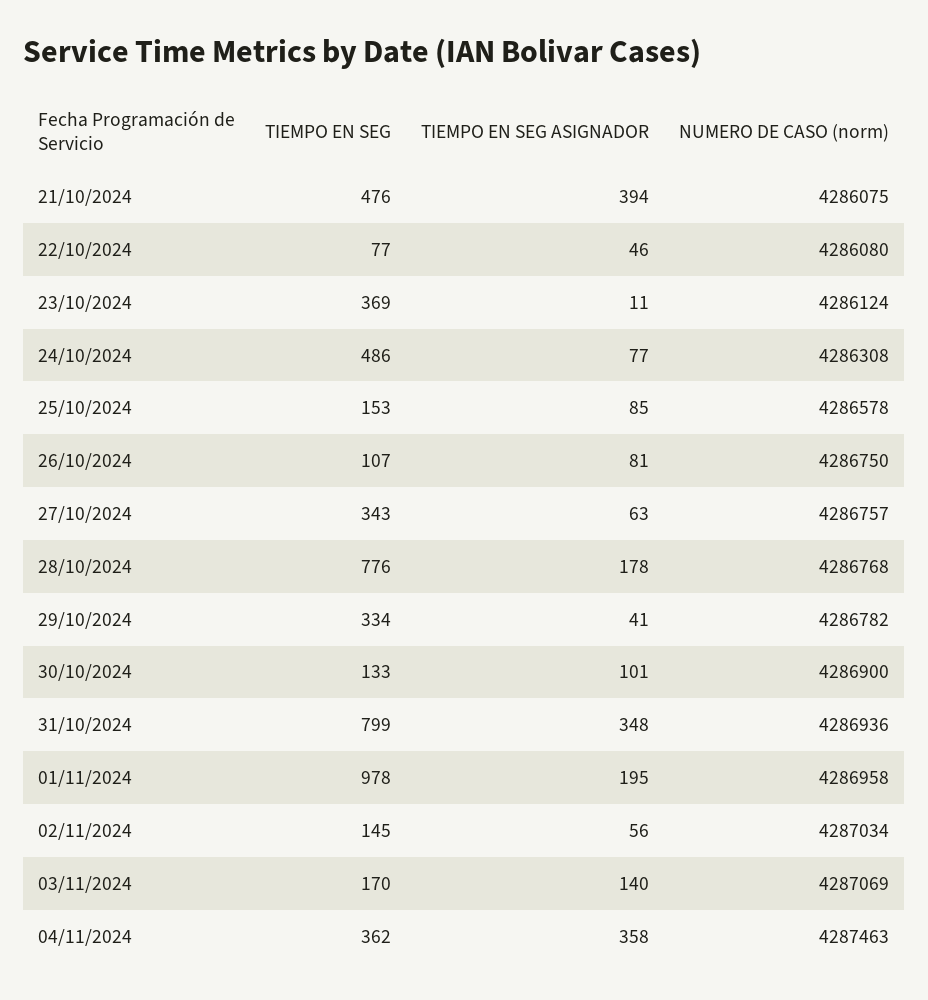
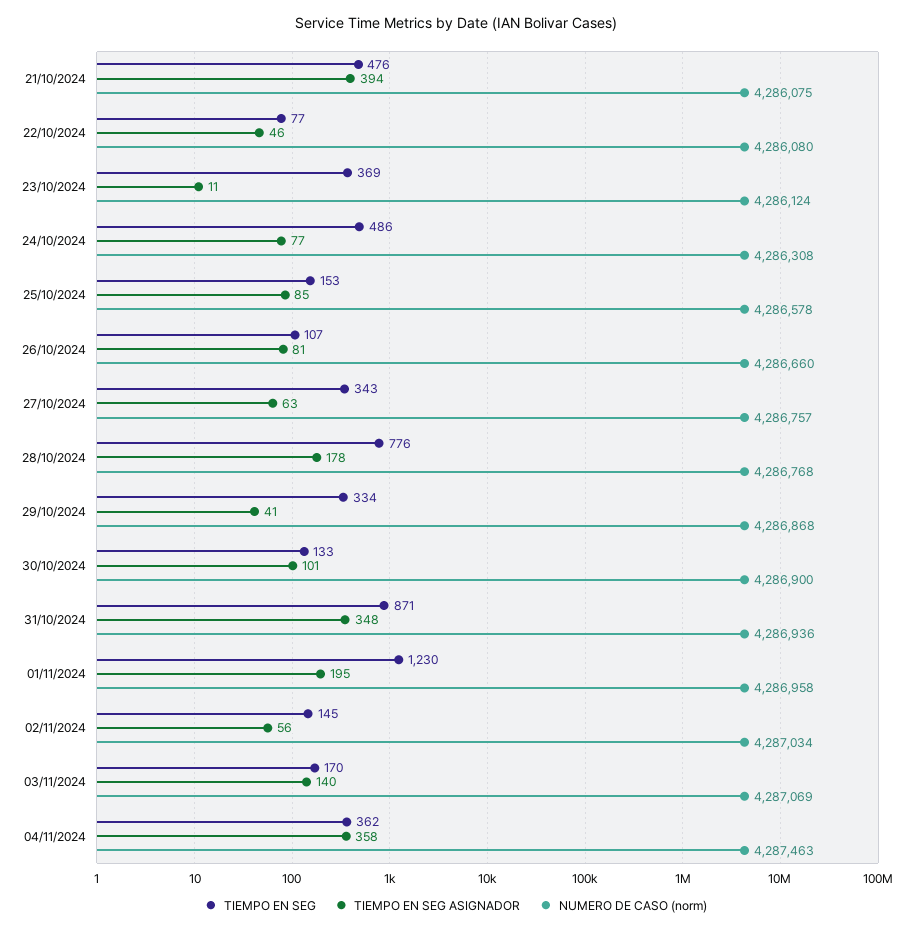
  {
    "TIEMPO EN SEG": {
      "21/10/2024": 476,
      "22/10/2024": 77,
      "23/10/2024": 369,
      "24/10/2024": 486,
      "25/10/2024": 153,
      "26/10/2024": 107,
      "27/10/2024": 343,
      "28/10/2024": 776,
      "29/10/2024": 334,
      "30/10/2024": 133,
-     "31/10/2024": 799,
+     "31/10/2024": 871,
-     "01/11/2024": 978,
+     "01/11/2024": 1230,
      "02/11/2024": 145,
      "03/11/2024": 170,
      "04/11/2024": 362
    },
    "TIEMPO EN SEG ASIGNADOR": {
      "21/10/2024": 394,
      "22/10/2024": 46,
      "23/10/2024": 11,
      "24/10/2024": 77,
      "25/10/2024": 85,
      "26/10/2024": 81,
      "27/10/2024": 63,
      "28/10/2024": 178,
      "29/10/2024": 41,
      "30/10/2024": 101,
      "31/10/2024": 348,
      "01/11/2024": 195,
      "02/11/2024": 56,
      "03/11/2024": 140,
      "04/11/2024": 358
    },
    "NUMERO DE CASO (norm)": {
      "21/10/2024": 4286075,
      "22/10/2024": 4286080,
      "23/10/2024": 4286124,
      "24/10/2024": 4286308,
      "25/10/2024": 4286578,
-     "26/10/2024": 4286750,
+     "26/10/2024": 4286660,
      "27/10/2024": 4286757,
      "28/10/2024": 4286768,
-     "29/10/2024": 4286782,
+     "29/10/2024": 4286868,
      "30/10/2024": 4286900,
      "31/10/2024": 4286936,
      "01/11/2024": 4286958,
      "02/11/2024": 4287034,
      "03/11/2024": 4287069,
      "04/11/2024": 4287463
    }
  }

